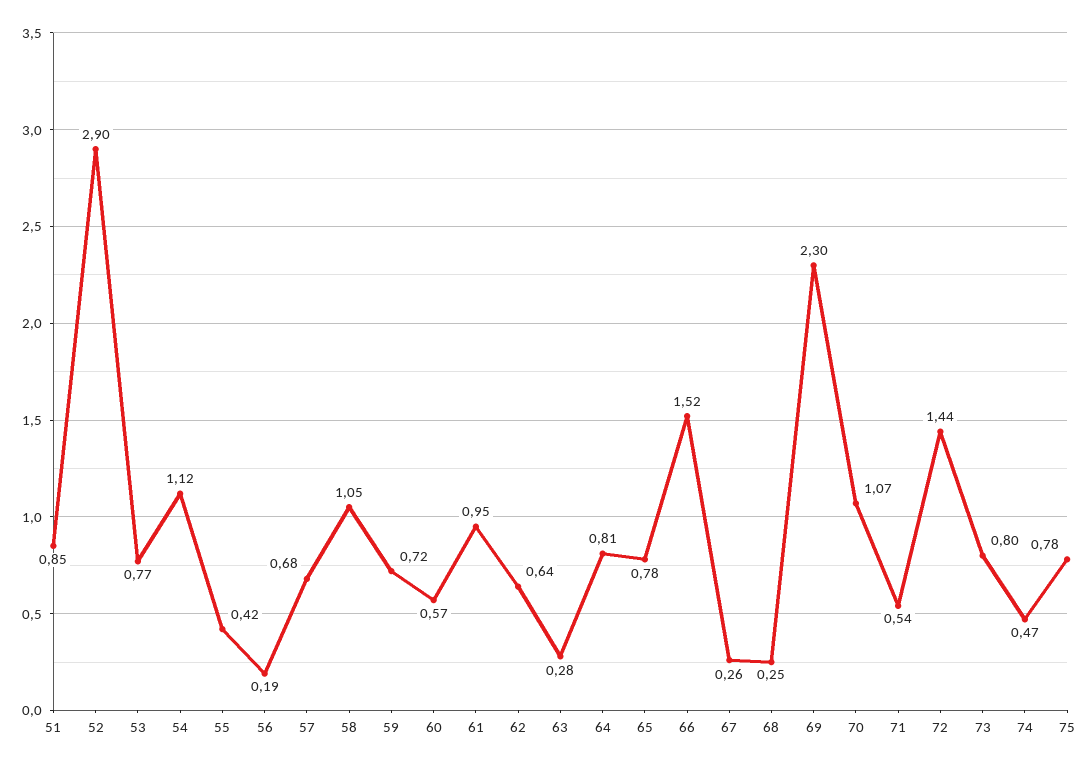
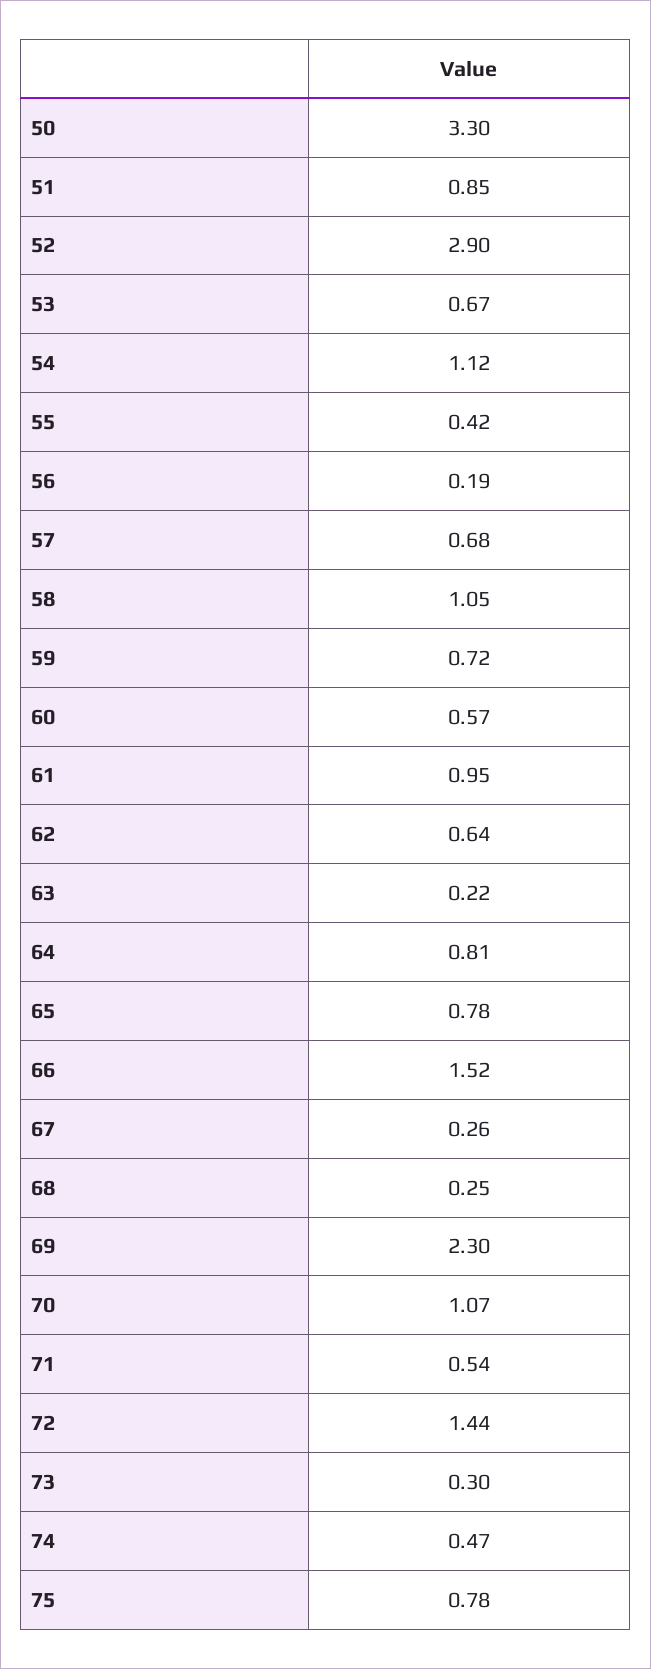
  {
    "51": 0.85,
    "52": 2.9,
-   "53": 0.77,
+   "53": 0.67,
    "54": 1.12,
    "55": 0.42,
    "56": 0.19,
    "57": 0.68,
    "58": 1.05,
    "59": 0.72,
    "60": 0.57,
    "61": 0.95,
    "62": 0.64,
-   "63": 0.28,
+   "63": 0.22,
    "64": 0.81,
    "65": 0.78,
    "66": 1.52,
    "67": 0.26,
    "68": 0.25,
    "69": 2.3,
    "70": 1.07,
    "71": 0.54,
    "72": 1.44,
-   "73": 0.8,
+   "73": 0.3,
    "74": 0.47,
-   "75": 0.78
+   "75": 0.78,
+   "50": 3.3
  }

